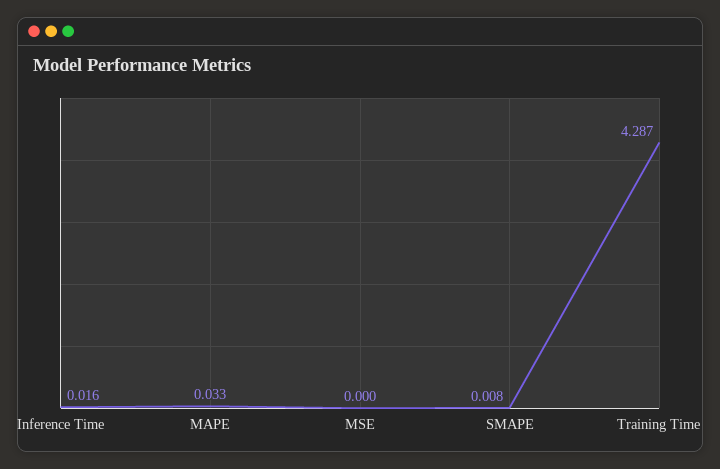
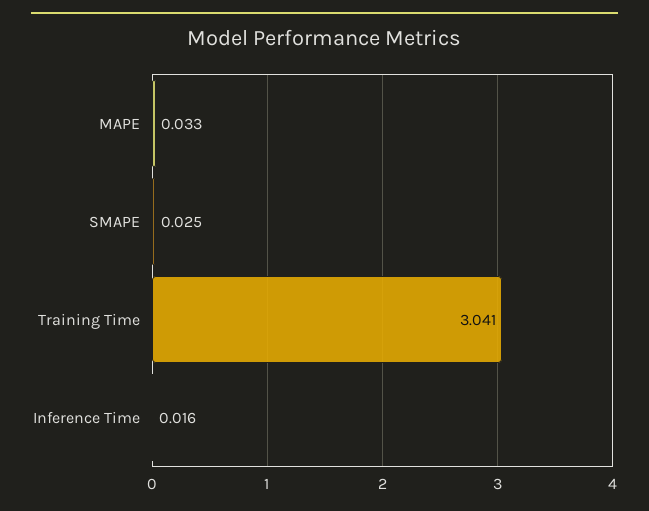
  {
    "Inference Time": 0.016,
    "MAPE": 0.033,
-   "MSE": 0,
-   "SMAPE": 0.008,
+   "SMAPE": 0.025,
-   "Training Time": 4.287
+   "Training Time": 3.041
  }

